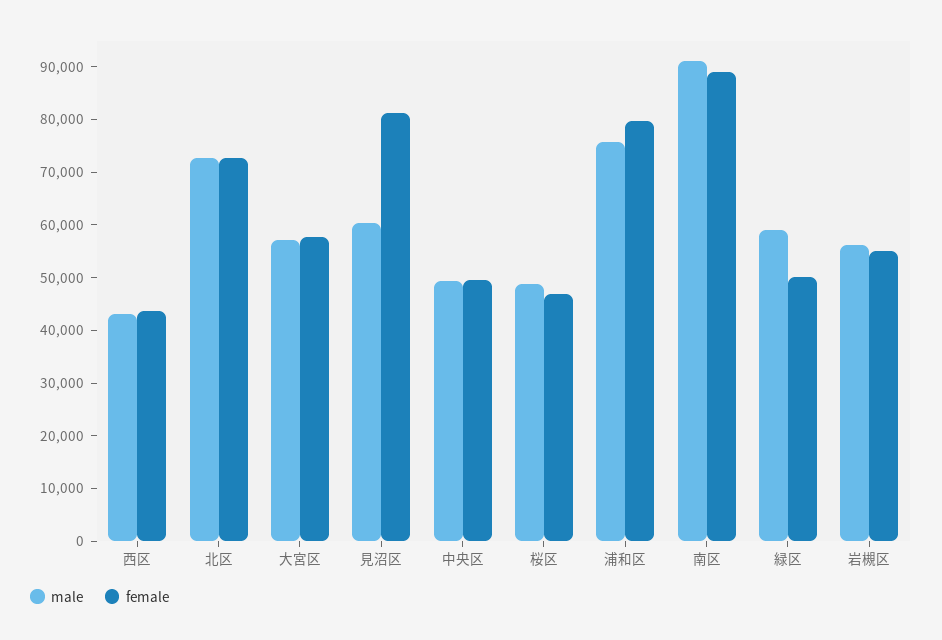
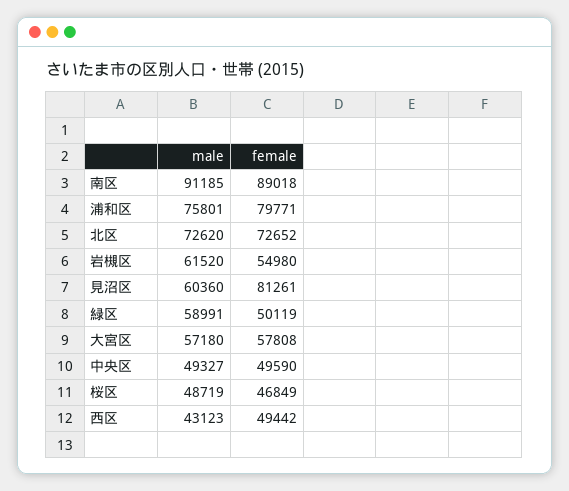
  {
    "male": {
      "西区": 43123,
      "北区": 72620,
      "大宮区": 57180,
      "見沼区": 60360,
      "中央区": 49327,
      "桜区": 48719,
      "浦和区": 75801,
      "南区": 91185,
      "緑区": 58991,
-     "岩槻区": 56000
+     "岩槻区": 61520
    },
    "female": {
-     "西区": 44000,
+     "西区": 49442,
      "北区": 72652,
      "大宮区": 57808,
      "見沼区": 81261,
      "中央区": 49590,
      "桜区": 46849,
      "浦和区": 79771,
      "南区": 89018,
      "緑区": 50119,
      "岩槻区": 54980
    }
  }

